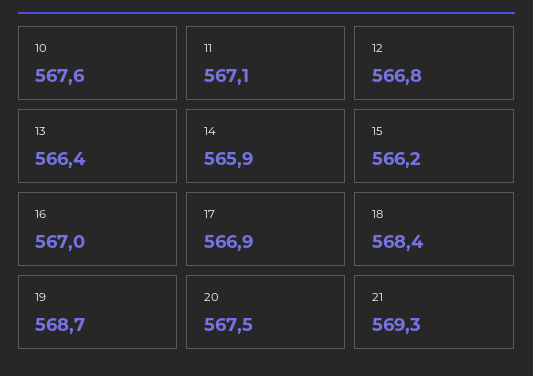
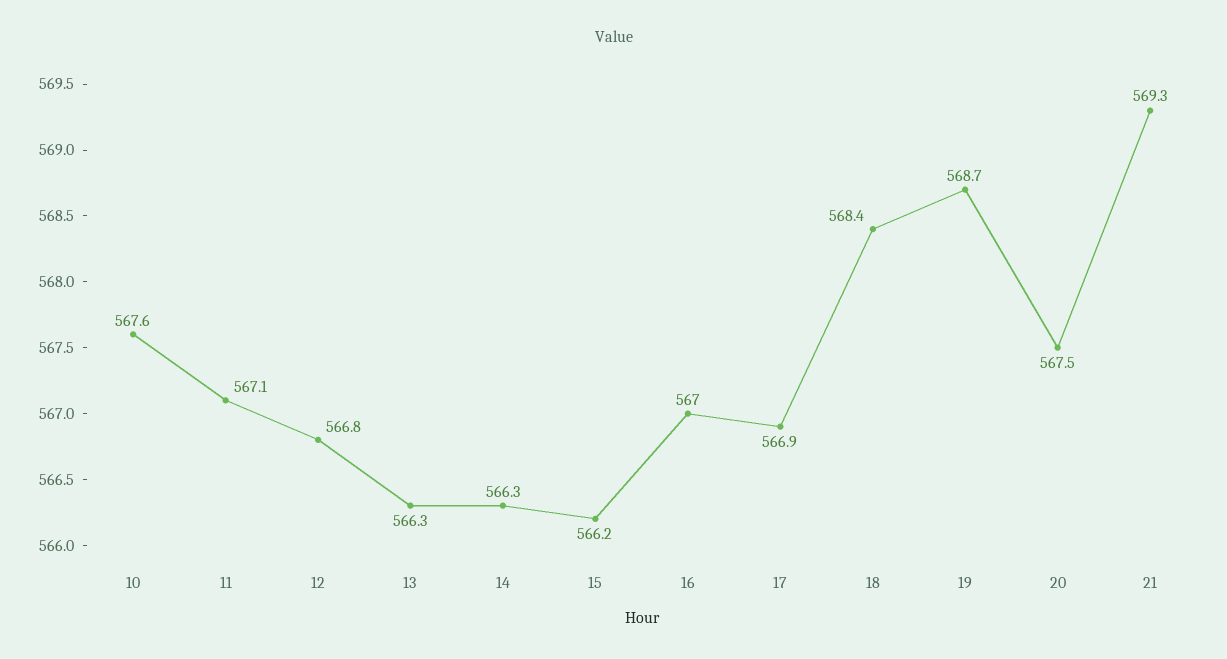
  {
    "10": 567.6,
    "11": 567.1,
    "12": 566.8,
-   "13": 566.4,
+   "13": 566.3,
-   "14": 565.9,
+   "14": 566.3,
    "15": 566.2,
    "16": 567,
    "17": 566.9,
    "18": 568.4,
    "19": 568.7,
    "20": 567.5,
    "21": 569.3
  }

